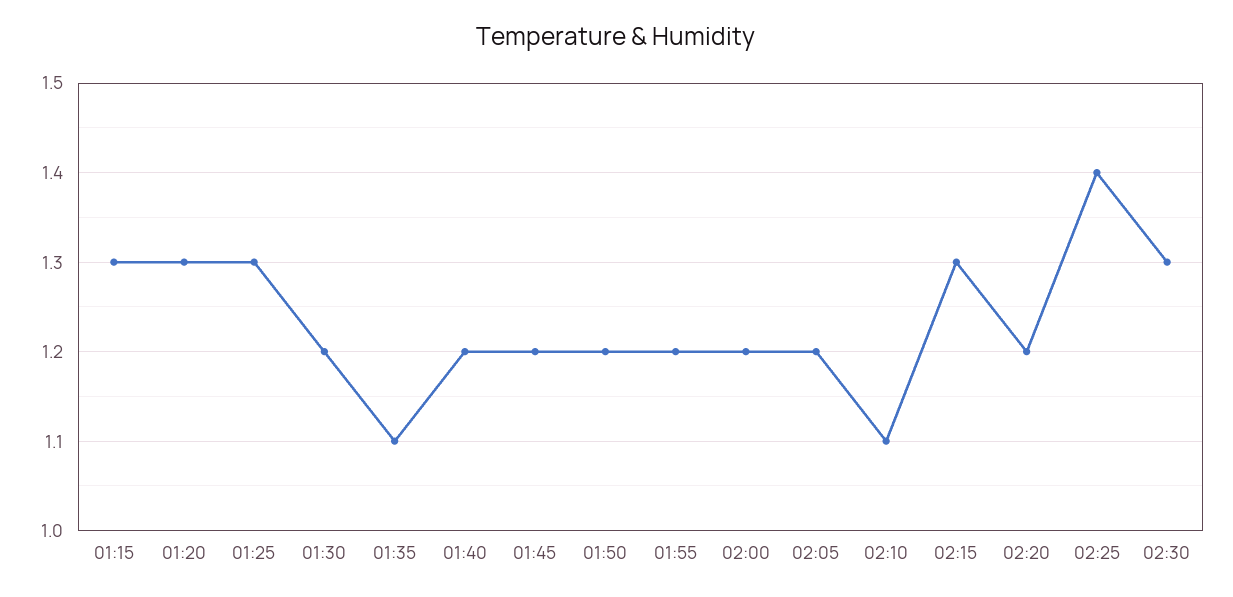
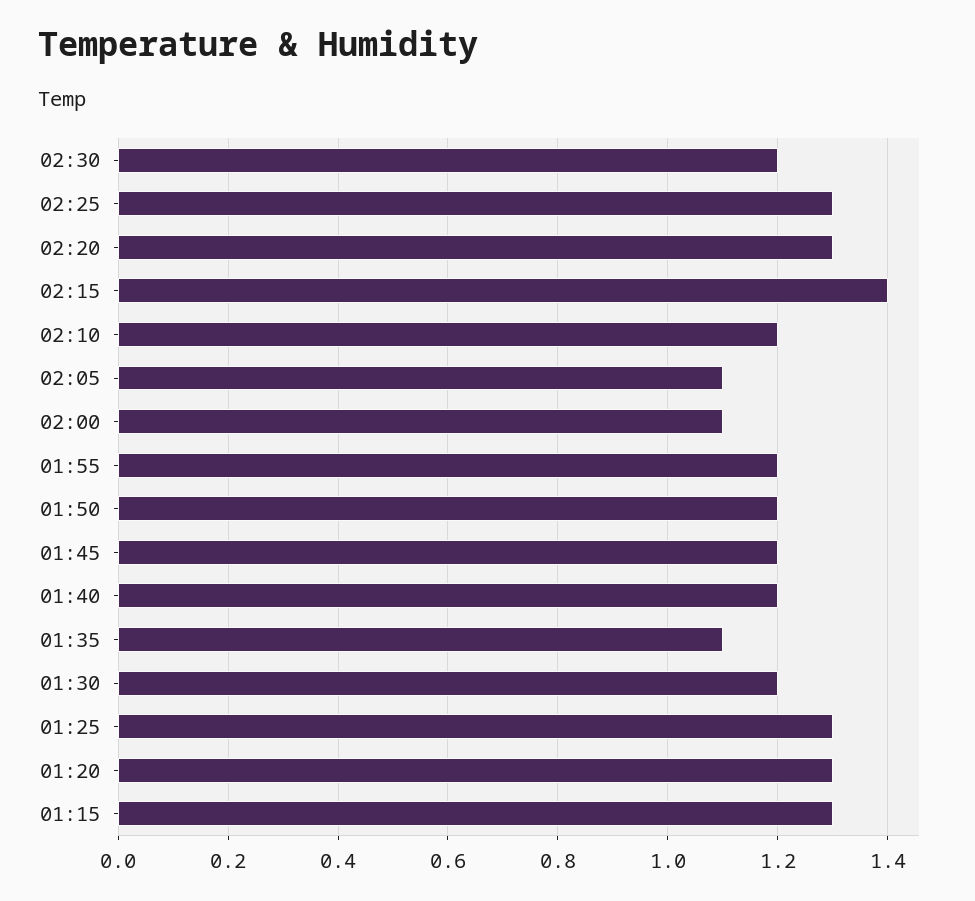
  {
    "01:15": 1.3,
    "01:20": 1.3,
    "01:25": 1.3,
    "01:30": 1.2,
    "01:35": 1.1,
    "01:40": 1.2,
    "01:45": 1.2,
    "01:50": 1.2,
    "01:55": 1.2,
-   "02:00": 1.2,
+   "02:00": 1.1,
-   "02:05": 1.2,
+   "02:05": 1.1,
-   "02:10": 1.1,
+   "02:10": 1.2,
-   "02:15": 1.3,
+   "02:15": 1.4,
-   "02:20": 1.2,
+   "02:20": 1.3,
-   "02:25": 1.4,
+   "02:25": 1.3,
-   "02:30": 1.3
+   "02:30": 1.2
  }

